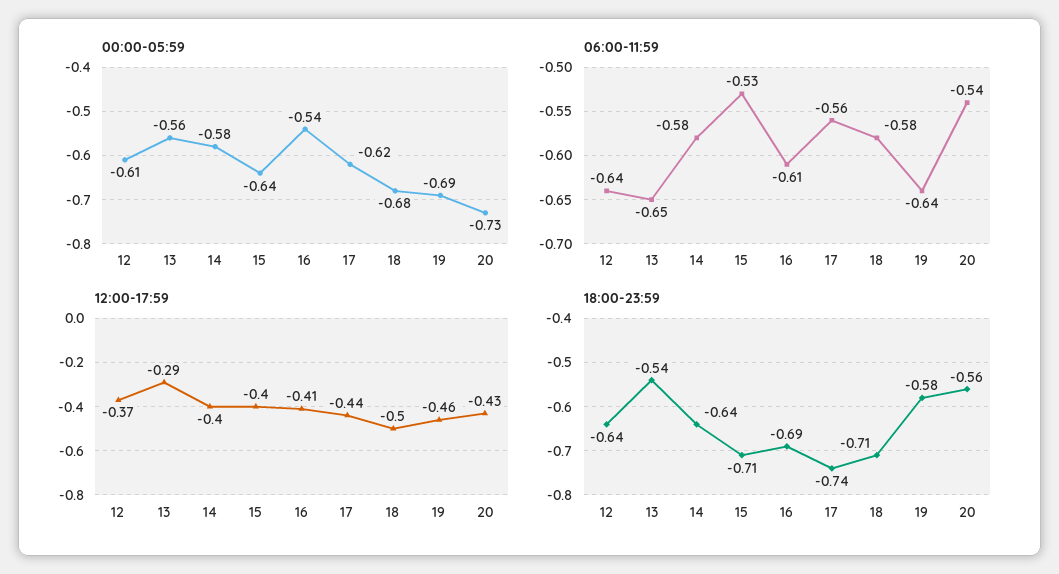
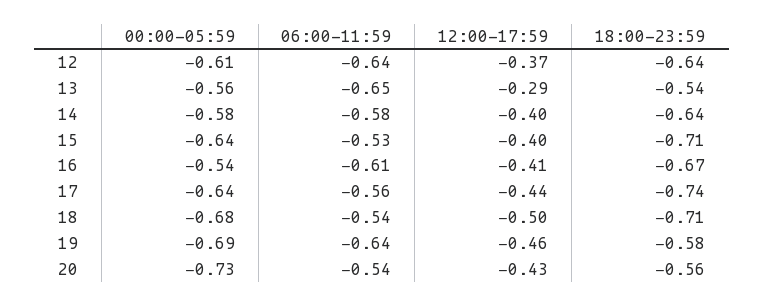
  {
    "00:00-05:59": {
      "12": -0.61,
      "13": -0.56,
      "14": -0.58,
      "15": -0.64,
      "16": -0.54,
-     "17": -0.62,
+     "17": -0.64,
      "18": -0.68,
      "19": -0.69,
      "20": -0.73
    },
    "06:00-11:59": {
      "12": -0.64,
      "13": -0.65,
      "14": -0.58,
      "15": -0.53,
      "16": -0.61,
      "17": -0.56,
-     "18": -0.58,
+     "18": -0.54,
      "19": -0.64,
      "20": -0.54
    },
    "12:00-17:59": {
      "12": -0.37,
      "13": -0.29,
      "14": -0.4,
      "15": -0.4,
      "16": -0.41,
      "17": -0.44,
      "18": -0.5,
      "19": -0.46,
      "20": -0.43
    },
    "18:00-23:59": {
      "12": -0.64,
      "13": -0.54,
      "14": -0.64,
      "15": -0.71,
-     "16": -0.69,
+     "16": -0.67,
      "17": -0.74,
      "18": -0.71,
      "19": -0.58,
      "20": -0.56
    }
  }

